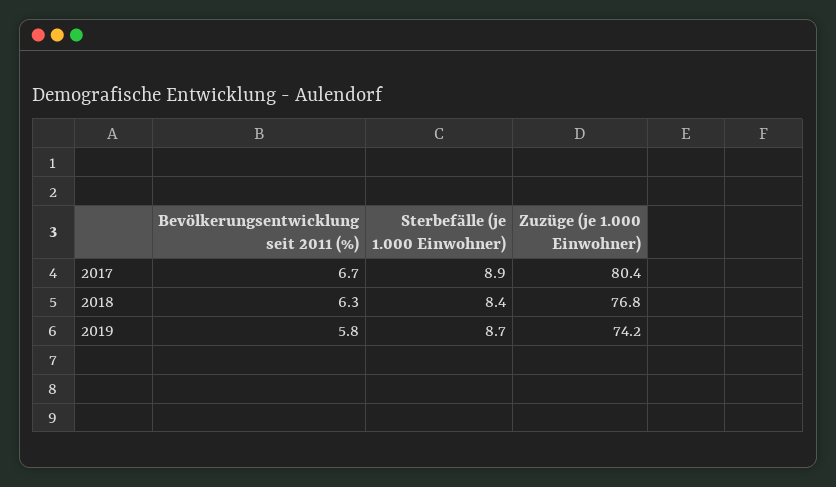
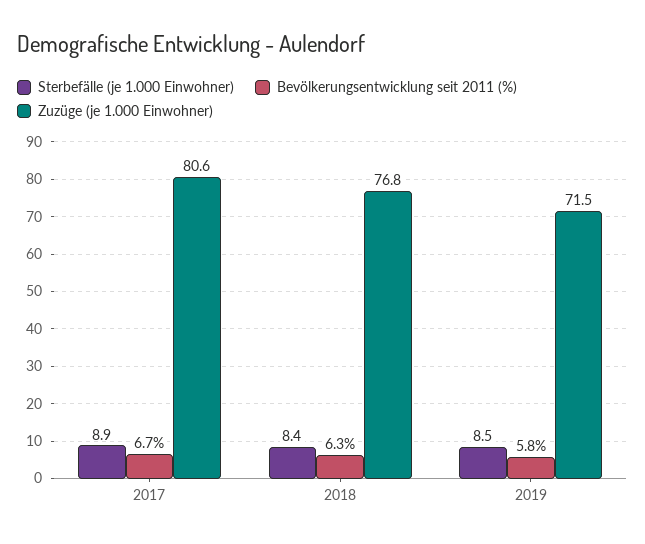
  {
    "Bevölkerungsentwicklung seit 2011 (%)": {
      "2017": 6.7,
      "2018": 6.3,
      "2019": 5.8
    },
    "Sterbefälle (je 1.000 Einwohner)": {
      "2017": 8.9,
      "2018": 8.4,
-     "2019": 8.7
+     "2019": 8.5
    },
    "Zuzüge (je 1.000 Einwohner)": {
-     "2017": 80.4,
+     "2017": 80.6,
      "2018": 76.8,
-     "2019": 74.2
+     "2019": 71.5
    }
  }

